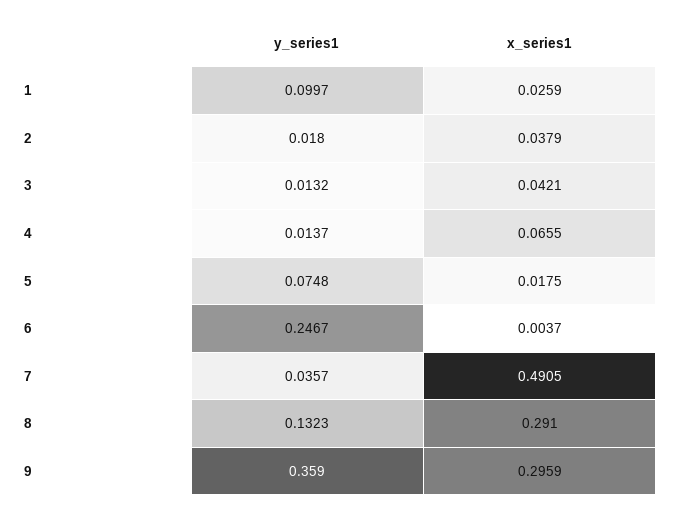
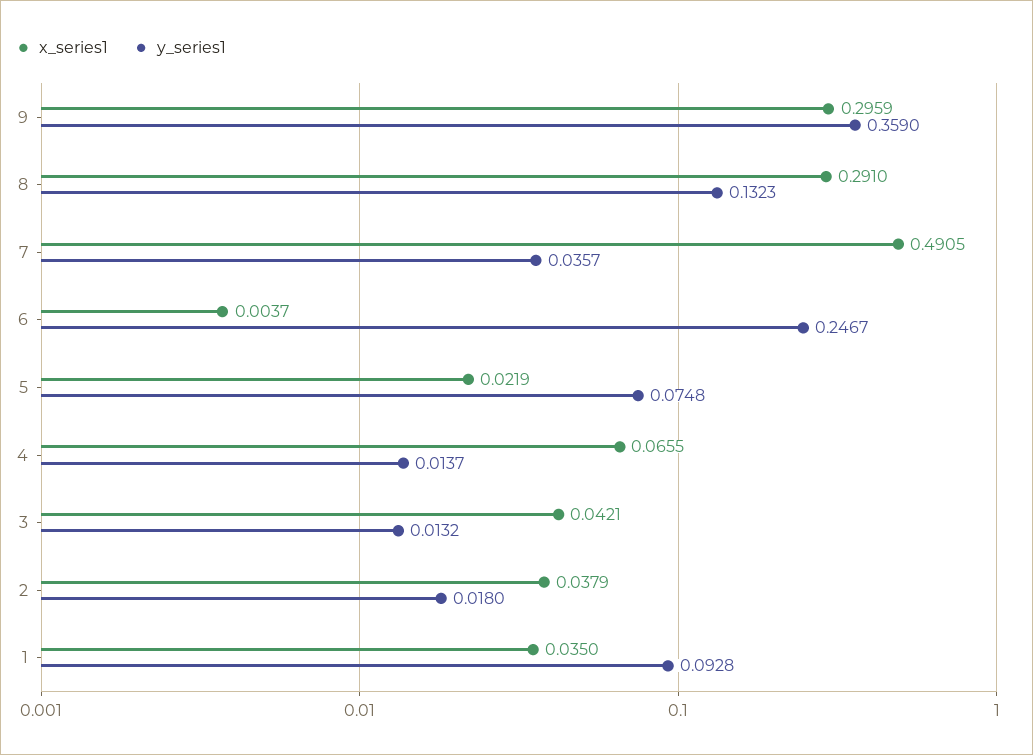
  {
    "y_series1": {
-     "1": 0.0997,
+     "1": 0.0928,
      "2": 0.018,
      "3": 0.0132,
      "4": 0.0137,
      "5": 0.0748,
      "6": 0.2467,
      "7": 0.0357,
      "8": 0.1323,
      "9": 0.359
    },
    "x_series1": {
-     "1": 0.0259,
+     "1": 0.035,
      "2": 0.0379,
      "3": 0.0421,
      "4": 0.0655,
-     "5": 0.0175,
+     "5": 0.0219,
      "6": 0.0037,
      "7": 0.4905,
      "8": 0.291,
      "9": 0.2959
    }
  }

